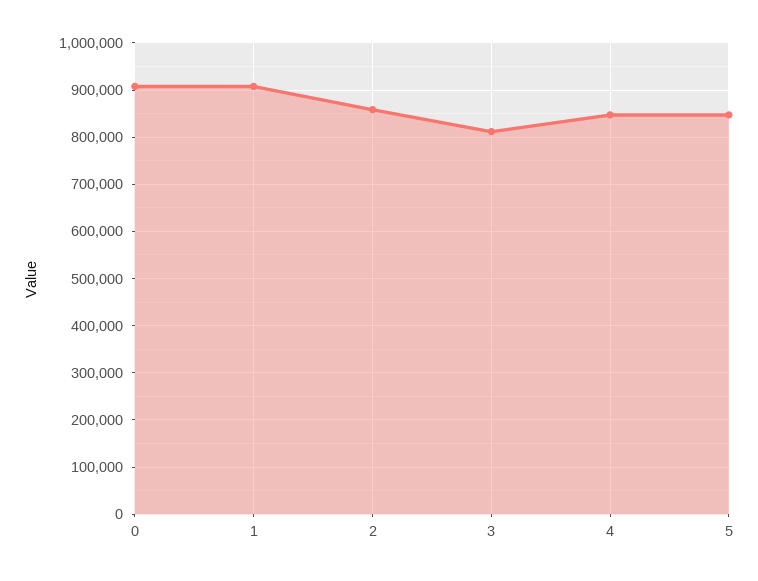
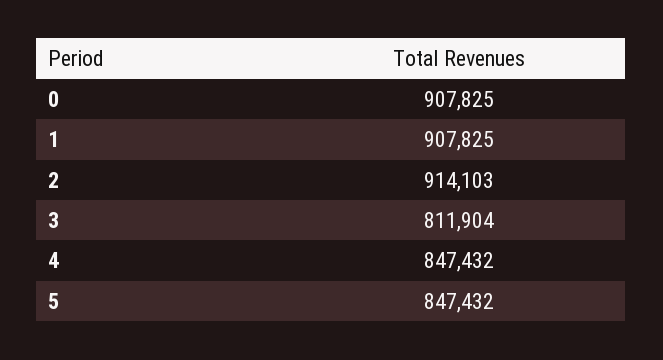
  {
    "0": 907825,
    "1": 907825,
-   "2": 860000,
+   "2": 914103,
    "3": 811904,
    "4": 847432,
    "5": 847432
  }

